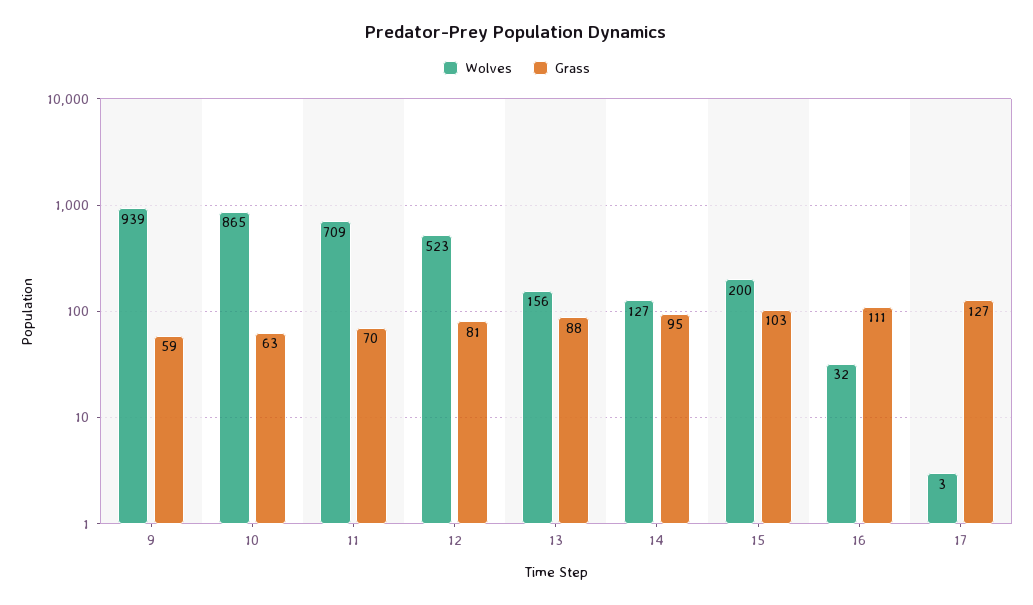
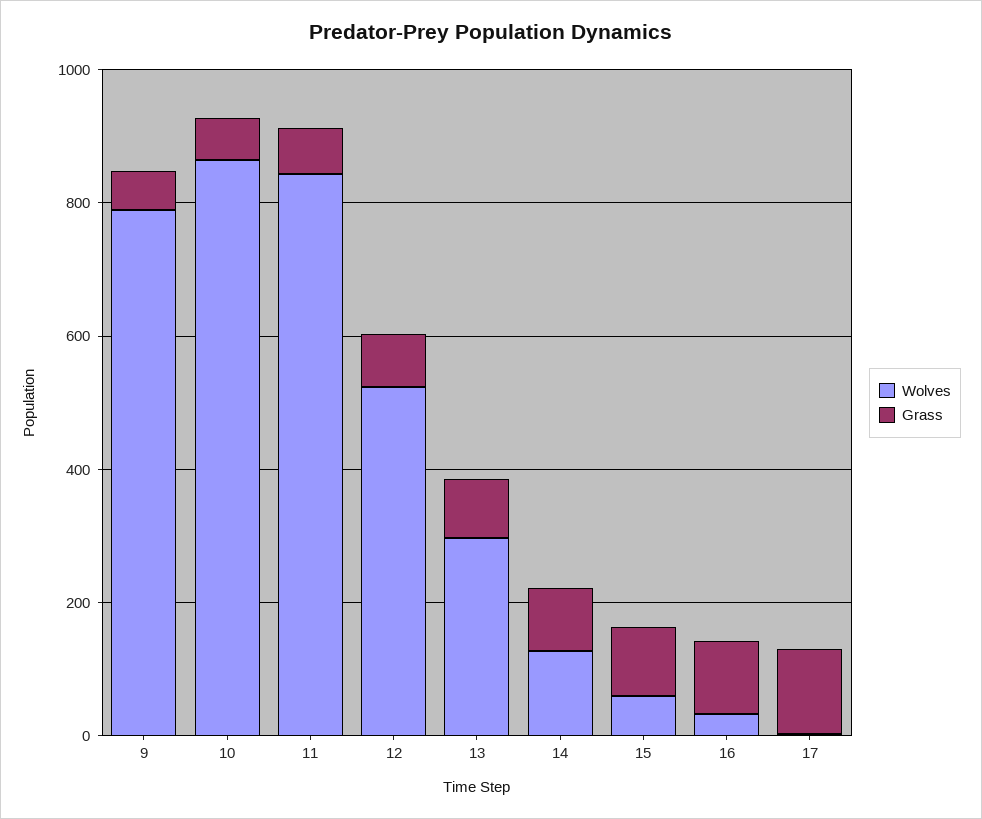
  {
    "Wolves": {
-     "9": 939,
+     "9": 800,
      "10": 865,
-     "11": 709,
+     "11": 850,
      "12": 523,
-     "13": 156,
+     "13": 300,
      "14": 127,
-     "15": 200,
+     "15": 50,
      "16": 32,
      "17": 3
    },
    "Grass": {
      "9": 59,
      "10": 63,
      "11": 70,
      "12": 81,
      "13": 88,
      "14": 95,
      "15": 103,
      "16": 111,
      "17": 127
    }
  }

